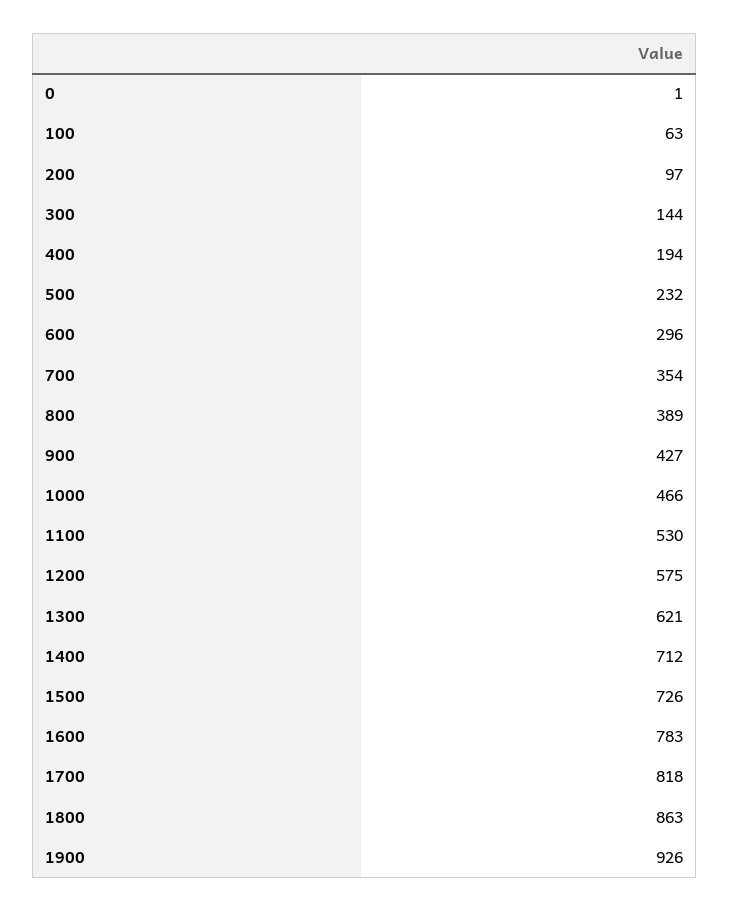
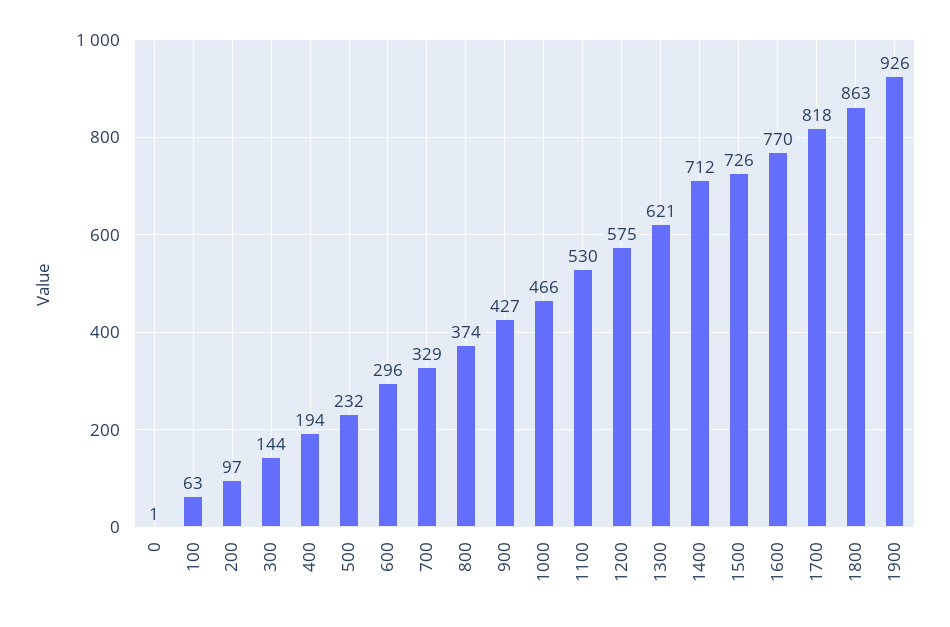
  {
    "0": 1,
    "100": 63,
    "200": 97,
    "300": 144,
    "400": 194,
    "500": 232,
    "600": 296,
-   "700": 354,
+   "700": 329,
-   "800": 389,
+   "800": 374,
    "900": 427,
    "1000": 466,
    "1100": 530,
    "1200": 575,
    "1300": 621,
    "1400": 712,
    "1500": 726,
-   "1600": 783,
+   "1600": 770,
    "1700": 818,
    "1800": 863,
    "1900": 926
  }

